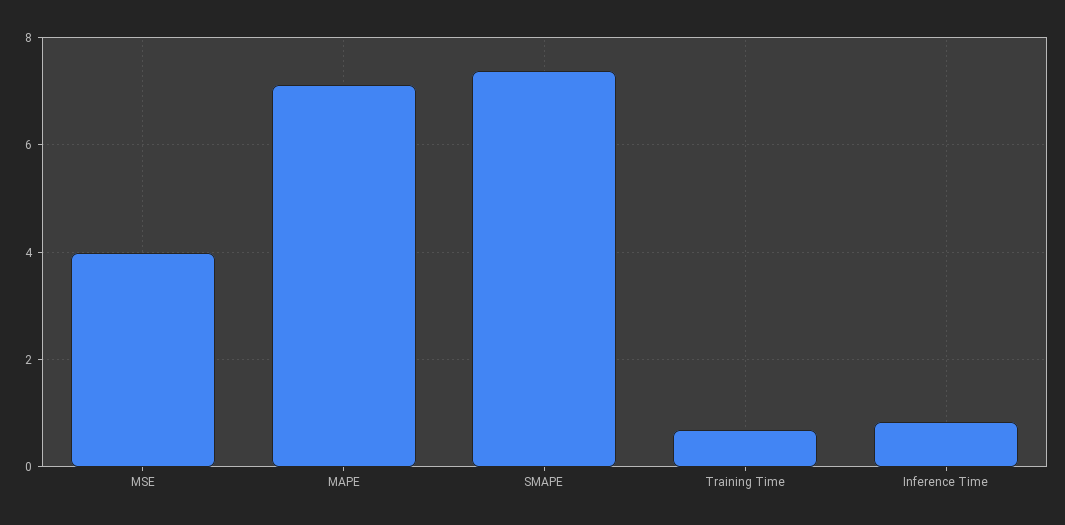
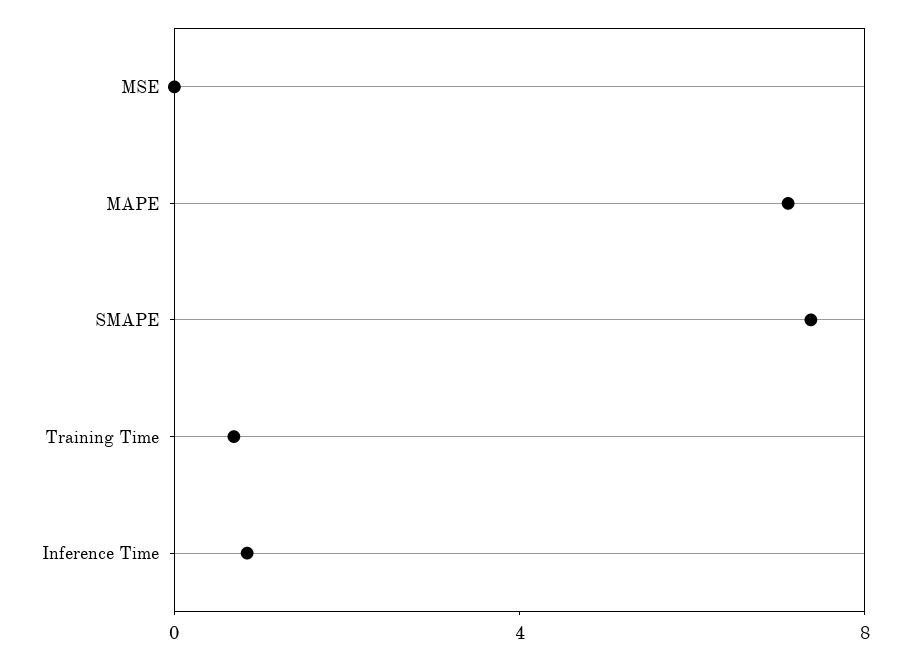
  {
-   "MSE": 4,
+   "MSE": 0,
    "MAPE": 7.2,
    "SMAPE": 7.4,
    "Training Time": 0.6,
    "Inference Time": 0.8
  }

